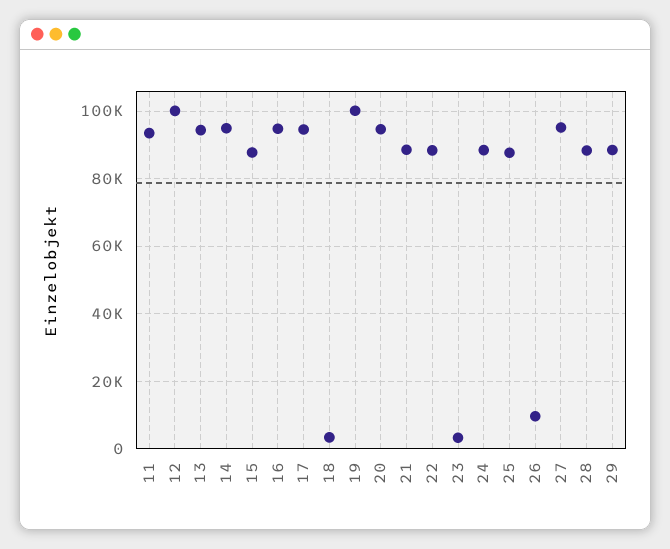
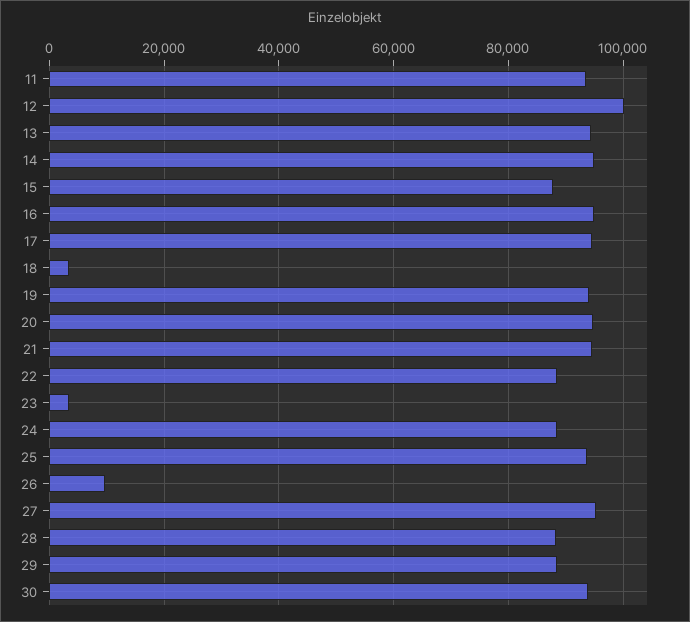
  {
    "11": 94000,
    "12": 100000,
    "13": 94000,
    "14": 94000,
    "15": 88000,
    "16": 94000,
    "17": 94000,
    "18": 4000,
-   "19": 100000,
+   "19": 94000,
    "20": 94000,
-   "21": 88000,
+   "21": 94000,
    "22": 88000,
    "23": 4000,
    "24": 88000,
-   "25": 88000,
+   "25": 94000,
    "26": 10000,
    "27": 96000,
    "28": 88000,
-   "29": 88000
+   "29": 88000,
+   "30": 94000
  }

